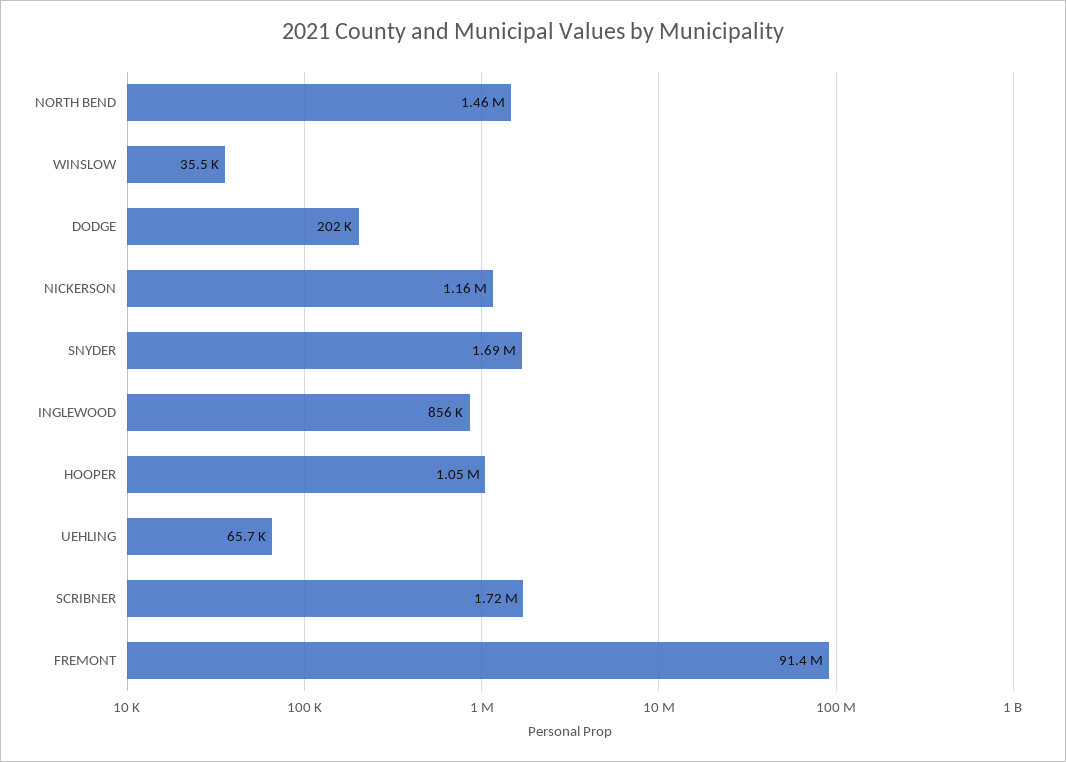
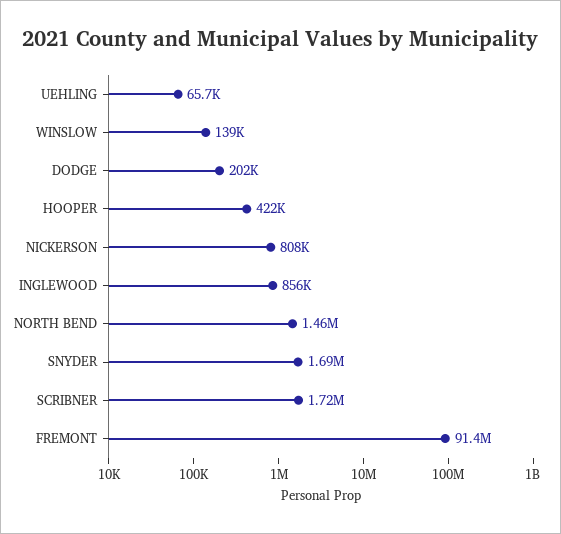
  {
    "NORTH BEND": 1460000,
-   "WINSLOW": 35500,
+   "WINSLOW": 139000,
    "DODGE": 202000,
-   "NICKERSON": 1160000,
+   "NICKERSON": 808000,
    "SNYDER": 1690000,
    "INGLEWOOD": 856000,
-   "HOOPER": 1050000,
+   "HOOPER": 422000,
    "UEHLING": 65700,
    "SCRIBNER": 1720000,
    "FREMONT": 91400000
  }

